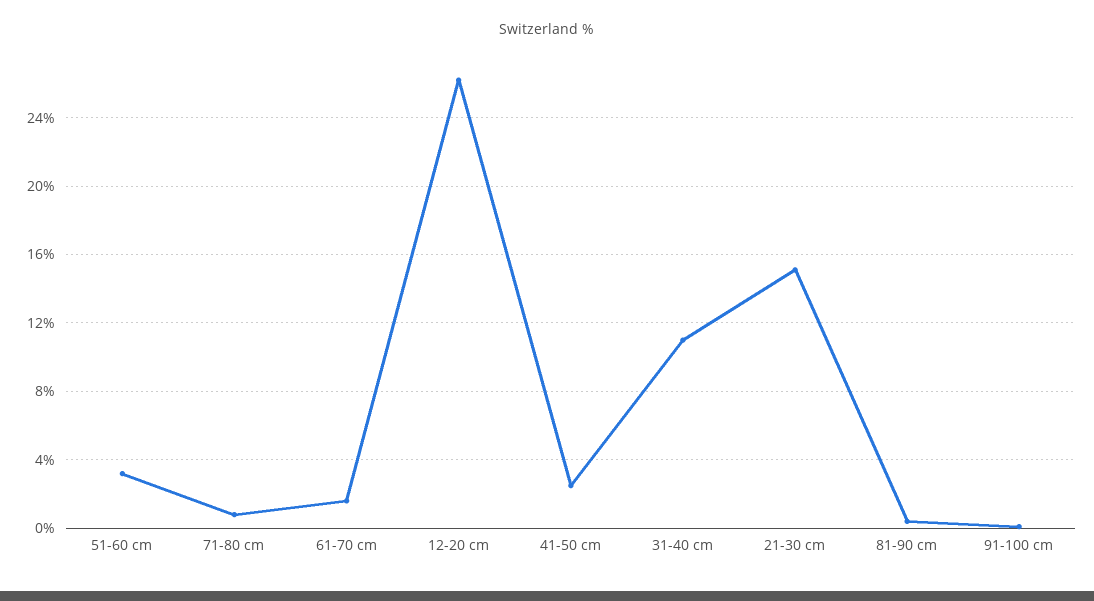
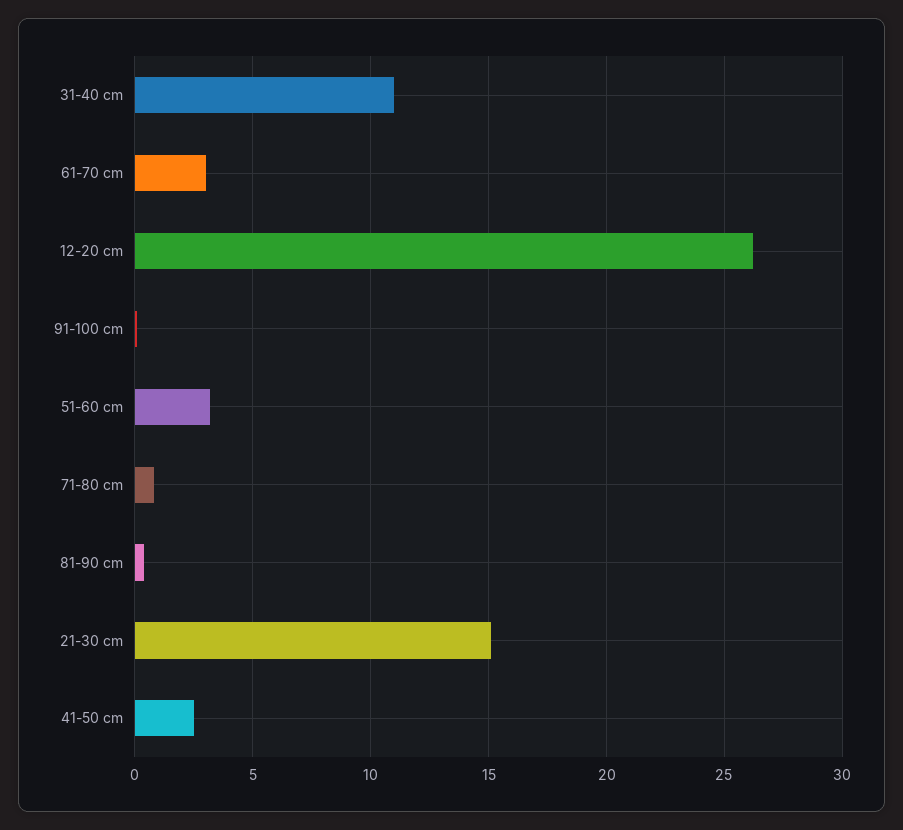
  {
    "51-60 cm": 3,
    "71-80 cm": 1,
-   "61-70 cm": 1.5,
+   "61-70 cm": 3,
    "12-20 cm": 26,
    "41-50 cm": 2.5,
    "31-40 cm": 11,
    "21-30 cm": 15,
    "81-90 cm": 0.5,
    "91-100 cm": 0
  }

